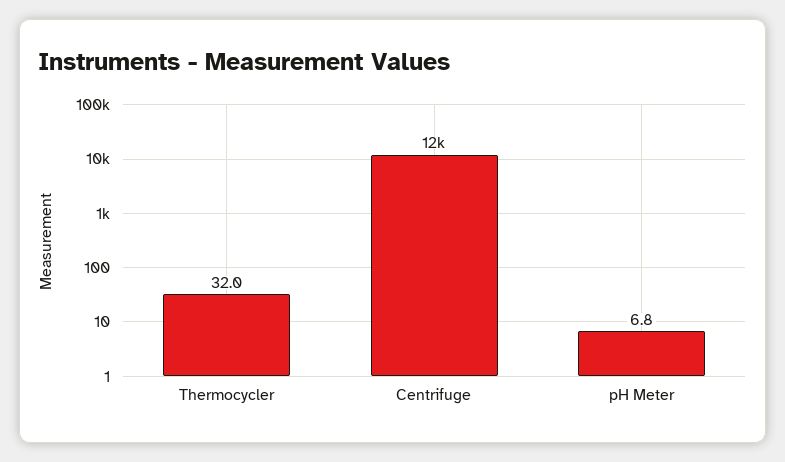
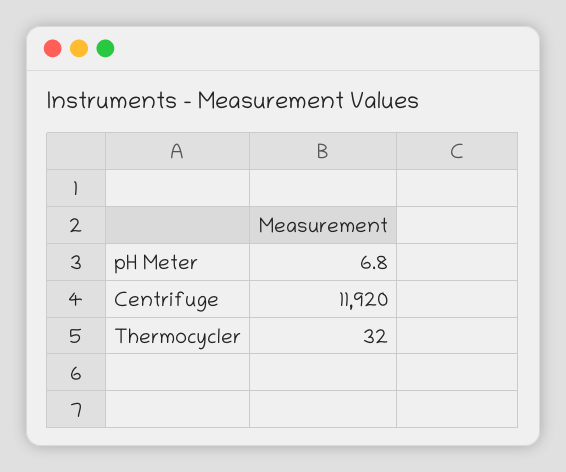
  {
    "Thermocycler": 32,
-   "Centrifuge": 12000,
+   "Centrifuge": 11920,
    "pH Meter": 6.8
  }

